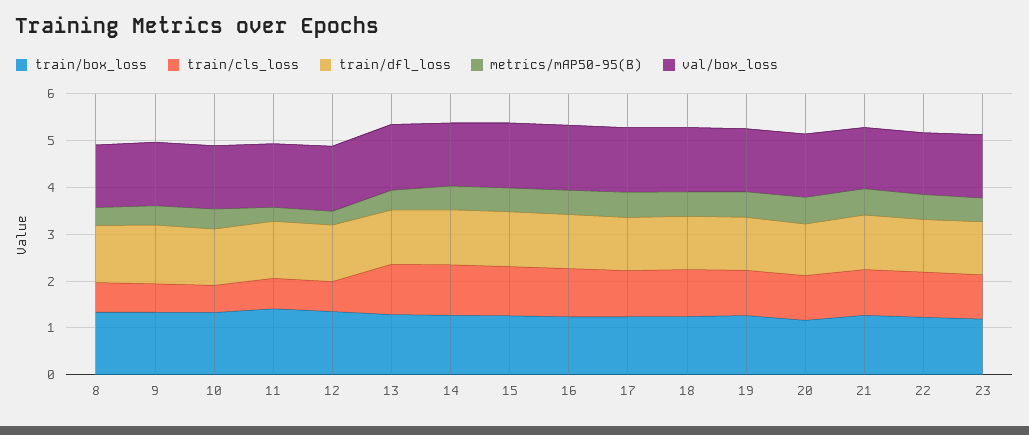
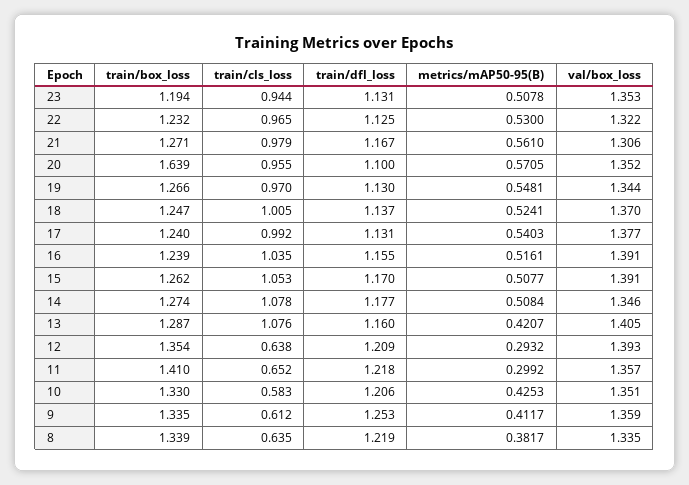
  {
    "train/box_loss": {
      "8": 1.339,
      "9": 1.335,
      "10": 1.33,
      "11": 1.41,
      "12": 1.354,
      "13": 1.287,
      "14": 1.274,
      "15": 1.262,
      "16": 1.239,
      "17": 1.24,
      "18": 1.247,
      "19": 1.266,
-     "20": 1.2,
+     "20": 1.639,
      "21": 1.271,
      "22": 1.232,
      "23": 1.194
    },
    "train/cls_loss": {
      "8": 0.635,
      "9": 0.612,
      "10": 0.583,
      "11": 0.652,
      "12": 0.638,
      "13": 1.076,
      "14": 1.078,
      "15": 1.053,
      "16": 1.035,
      "17": 0.992,
      "18": 1.005,
      "19": 0.97,
      "20": 0.955,
      "21": 0.979,
      "22": 0.965,
      "23": 0.944
    },
    "train/dfl_loss": {
      "8": 1.219,
      "9": 1.253,
      "10": 1.206,
      "11": 1.218,
      "12": 1.209,
      "13": 1.16,
      "14": 1.177,
      "15": 1.17,
      "16": 1.155,
      "17": 1.131,
      "18": 1.137,
      "19": 1.13,
      "20": 1.1,
      "21": 1.167,
      "22": 1.125,
      "23": 1.131
    },
    "metrics/mAP50-95(B)": {
      "8": 0.3817,
      "9": 0.4117,
      "10": 0.4253,
      "11": 0.2992,
      "12": 0.2932,
      "13": 0.4207,
      "14": 0.5084,
      "15": 0.5077,
      "16": 0.5161,
      "17": 0.5403,
      "18": 0.5241,
      "19": 0.5481,
      "20": 0.5705,
      "21": 0.561,
      "22": 0.53,
      "23": 0.5078
    },
    "val/box_loss": {
      "8": 1.335,
      "9": 1.359,
      "10": 1.351,
      "11": 1.357,
      "12": 1.393,
      "13": 1.405,
      "14": 1.346,
      "15": 1.391,
      "16": 1.391,
      "17": 1.377,
      "18": 1.37,
      "19": 1.344,
      "20": 1.352,
      "21": 1.306,
      "22": 1.322,
      "23": 1.353
    }
  }

